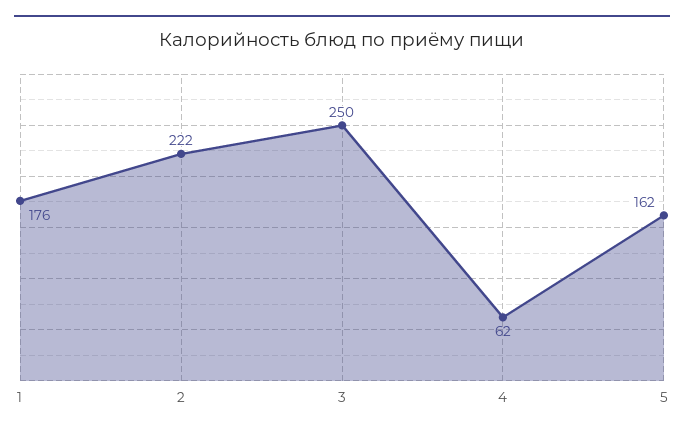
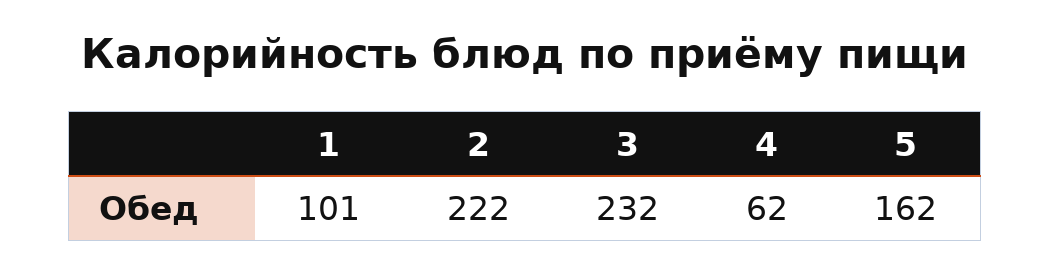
  {
-   "1": 176,
+   "1": 101,
    "2": 222,
-   "3": 250,
+   "3": 232,
    "4": 62,
    "5": 162
  }

